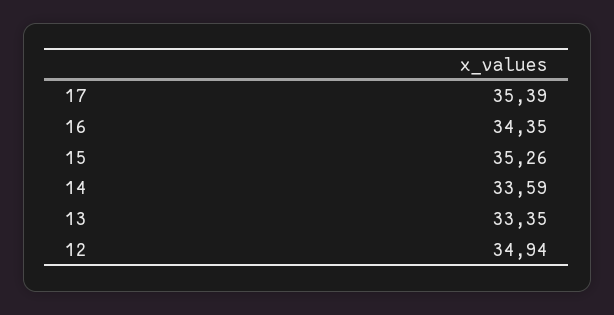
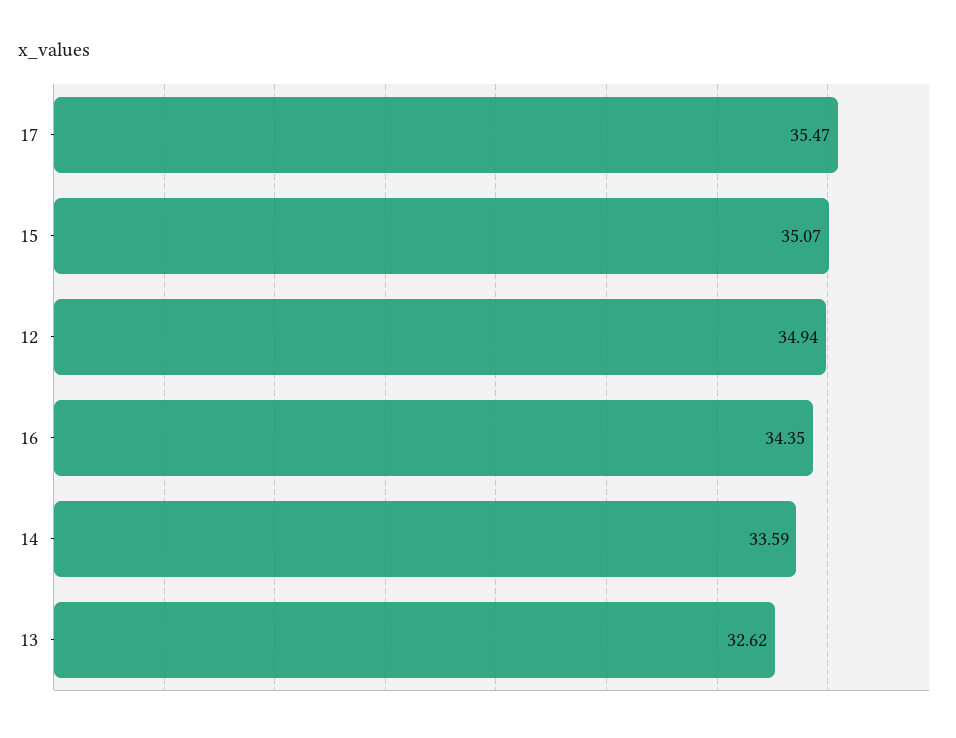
  {
-   "17": 35.39,
+   "17": 35.47,
    "16": 34.35,
-   "15": 35.26,
+   "15": 35.07,
    "14": 33.59,
-   "13": 33.35,
+   "13": 32.62,
    "12": 34.94
  }

